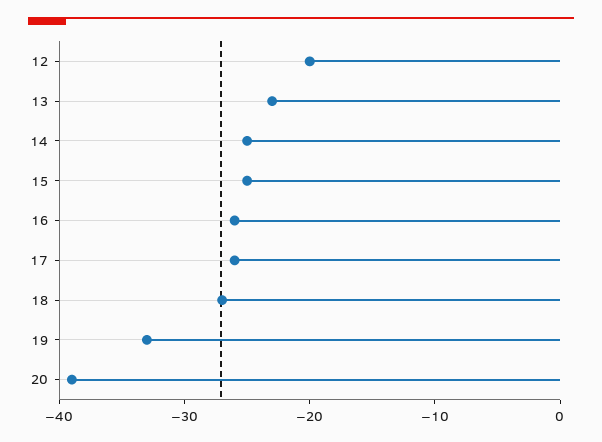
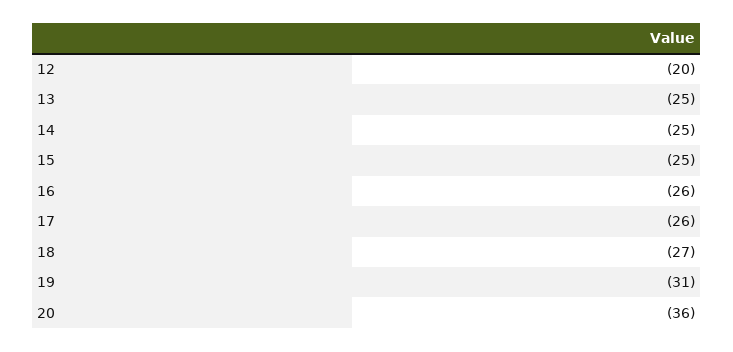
  {
    "12": -20,
-   "13": -23,
+   "13": -25,
    "14": -25,
    "15": -25,
    "16": -26,
    "17": -26,
    "18": -27,
-   "19": -33,
+   "19": -31,
-   "20": -39
+   "20": -36
  }

